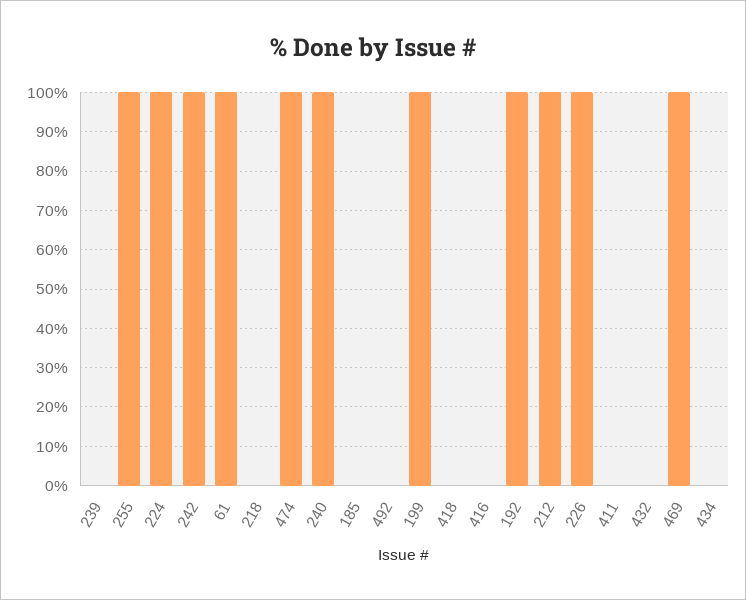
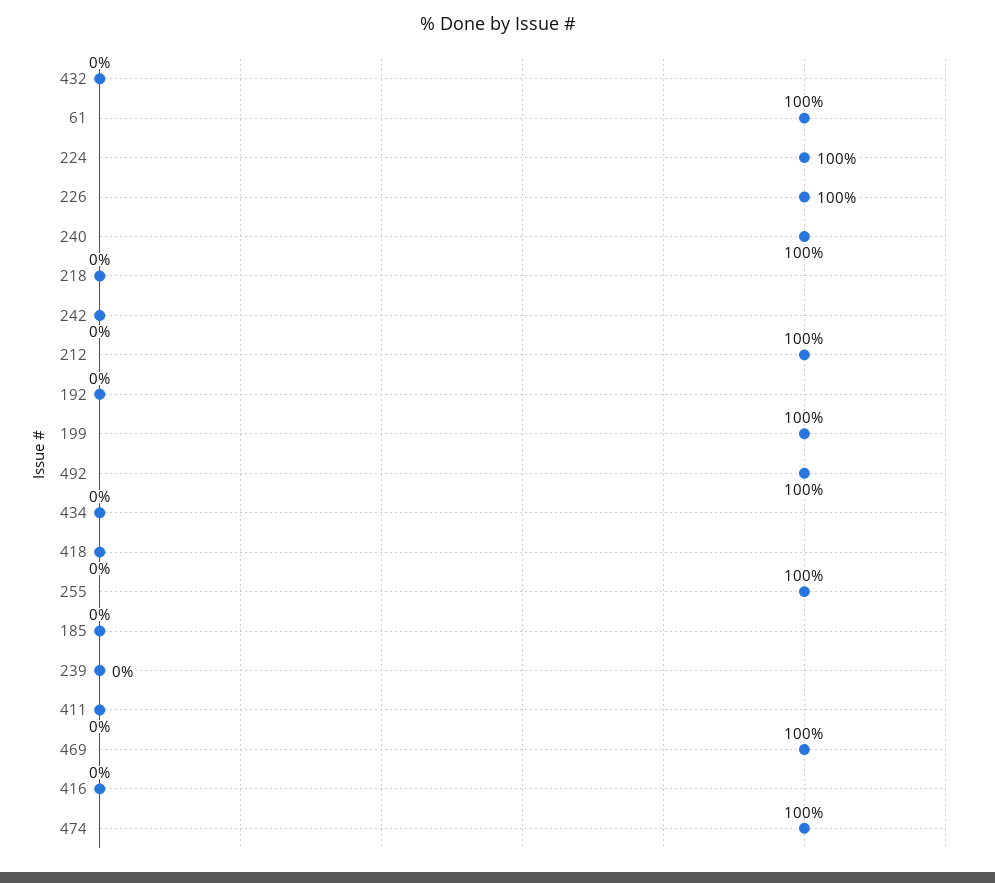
  {
    "239": 0,
    "255": 100,
    "224": 100,
-   "242": 100,
+   "242": 0,
    "61": 100,
    "218": 0,
    "474": 100,
    "240": 100,
    "185": 0,
-   "492": 0,
+   "492": 100,
    "199": 100,
    "418": 0,
    "416": 0,
-   "192": 100,
+   "192": 0,
    "212": 100,
    "226": 100,
    "411": 0,
    "432": 0,
    "469": 100,
    "434": 0
  }

